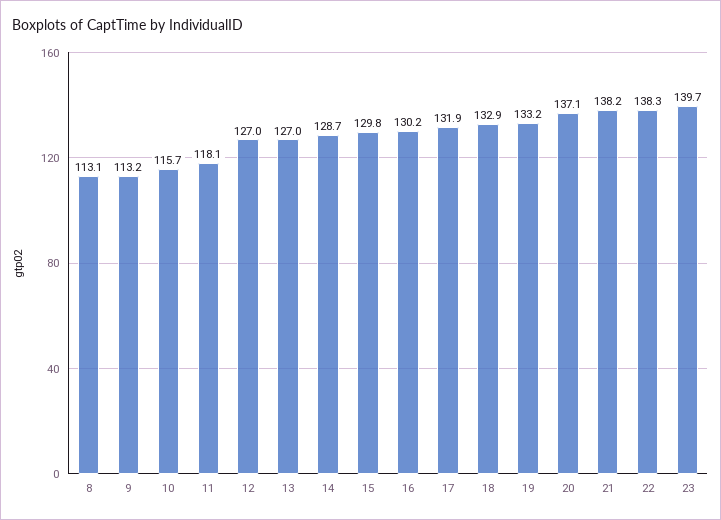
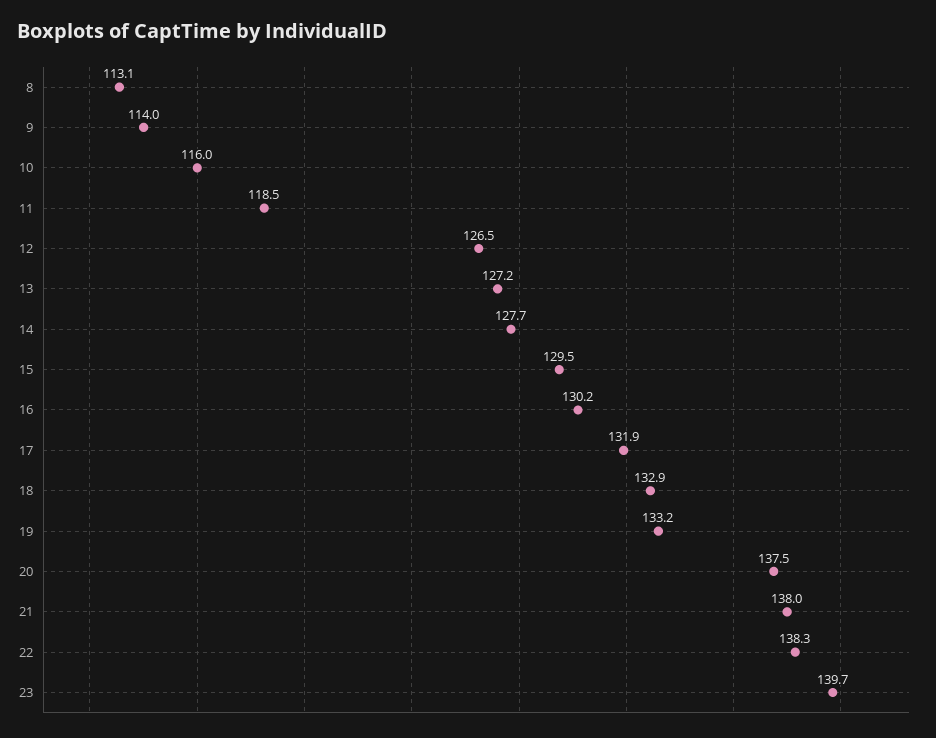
  {
    "8": 113.1,
-   "9": 113.2,
+   "9": 114,
-   "10": 115.7,
+   "10": 116,
-   "11": 118.1,
+   "11": 118.5,
-   "12": 127,
+   "12": 126.5,
-   "13": 127,
+   "13": 127.2,
-   "14": 128.7,
+   "14": 127.7,
-   "15": 129.8,
+   "15": 129.5,
    "16": 130.2,
    "17": 131.9,
    "18": 132.9,
    "19": 133.2,
-   "20": 137.1,
+   "20": 137.5,
-   "21": 138.2,
+   "21": 138,
    "22": 138.3,
    "23": 139.7
  }

